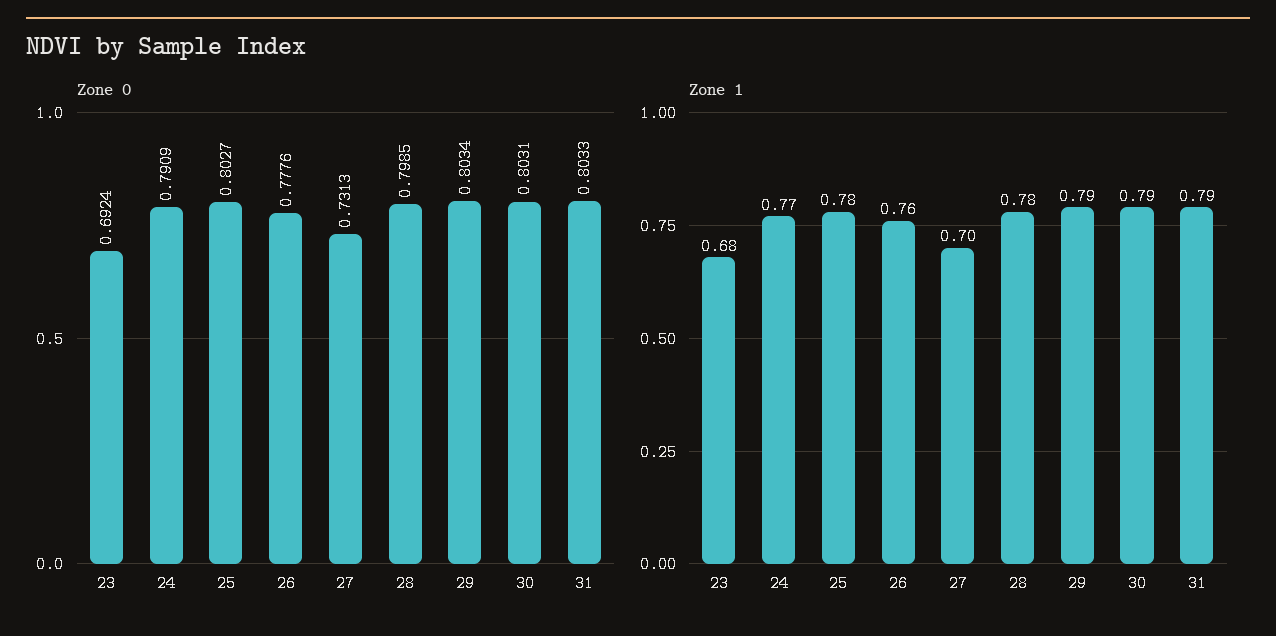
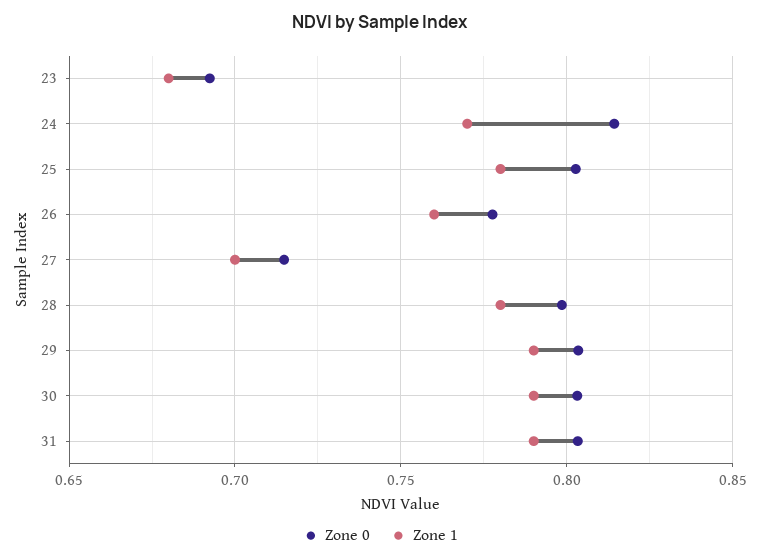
  {
    "Zone 0": {
      "23": 0.6924,
-     "24": 0.7909,
+     "24": 0.815,
      "25": 0.8027,
      "26": 0.7776,
-     "27": 0.7313,
+     "27": 0.715,
      "28": 0.7985,
      "29": 0.8034,
      "30": 0.8031,
      "31": 0.8033
    },
    "Zone 1": {
      "23": 0.68,
      "24": 0.77,
      "25": 0.78,
      "26": 0.76,
      "27": 0.7,
      "28": 0.78,
      "29": 0.79,
      "30": 0.79,
      "31": 0.79
    }
  }

